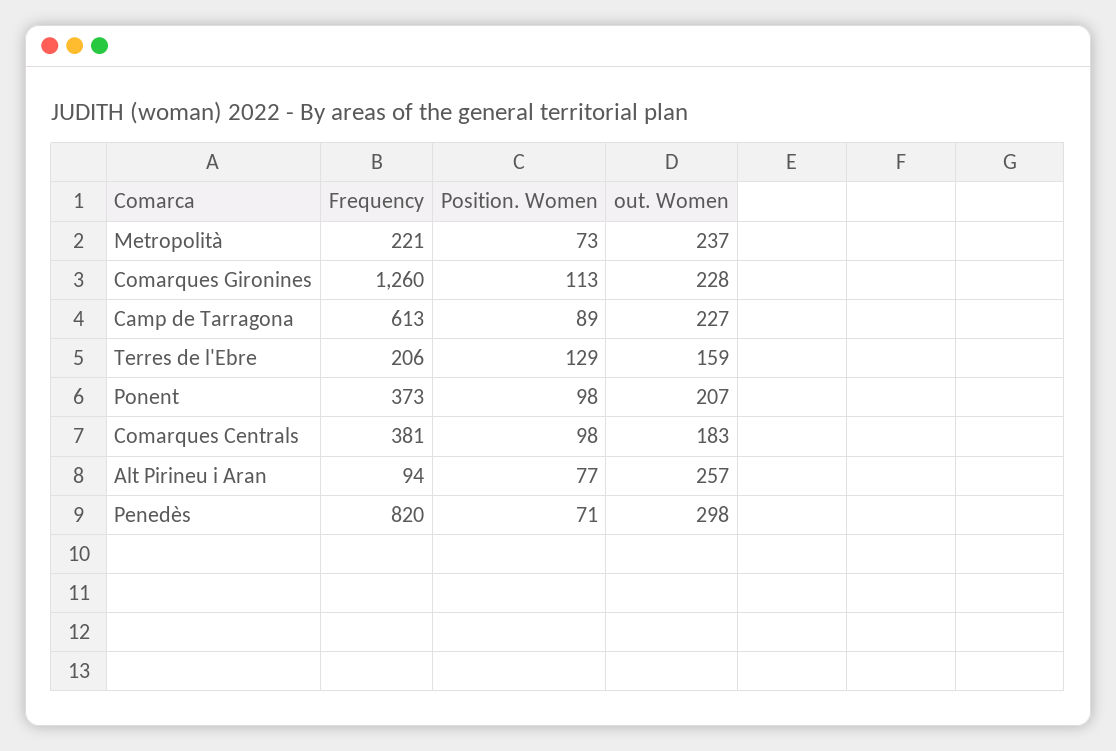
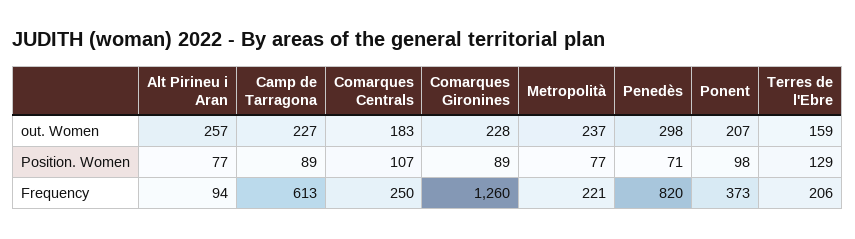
  {
    "Frequency": {
      "Metropolità": 221,
      "Comarques Gironines": 1260,
      "Camp de Tarragona": 613,
      "Terres de l'Ebre": 206,
      "Ponent": 373,
-     "Comarques Centrals": 381,
+     "Comarques Centrals": 250,
      "Alt Pirineu i Aran": 94,
      "Penedès": 820
    },
    "Position. Women": {
-     "Metropolità": 73,
+     "Metropolità": 77,
-     "Comarques Gironines": 113,
+     "Comarques Gironines": 89,
      "Camp de Tarragona": 89,
      "Terres de l'Ebre": 129,
      "Ponent": 98,
-     "Comarques Centrals": 98,
+     "Comarques Centrals": 107,
      "Alt Pirineu i Aran": 77,
      "Penedès": 71
    },
    "out. Women": {
      "Metropolità": 237,
      "Comarques Gironines": 228,
      "Camp de Tarragona": 227,
      "Terres de l'Ebre": 159,
      "Ponent": 207,
      "Comarques Centrals": 183,
      "Alt Pirineu i Aran": 257,
      "Penedès": 298
    }
  }

